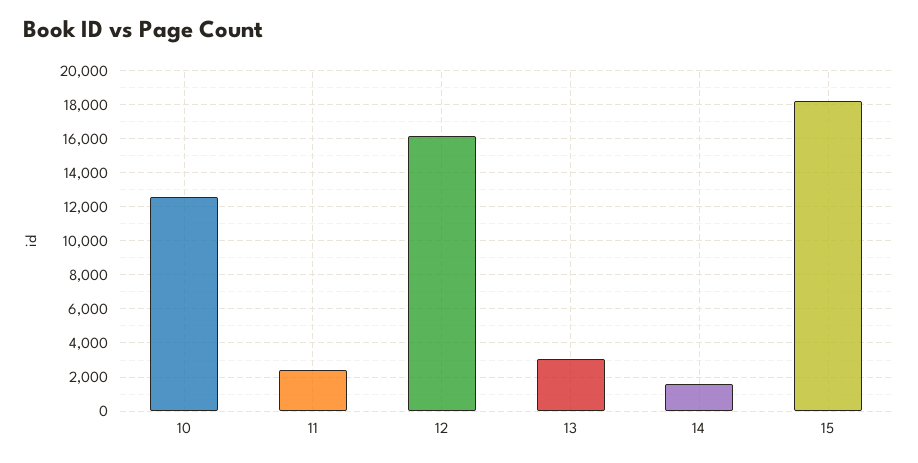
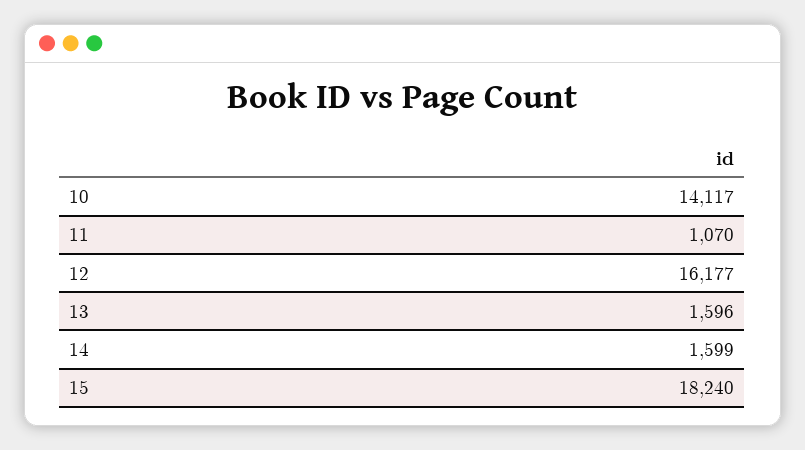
  {
-   "10": 12500,
+   "10": 14117,
-   "11": 2500,
+   "11": 1070,
    "12": 16177,
-   "13": 3000,
+   "13": 1596,
    "14": 1599,
    "15": 18240
  }

